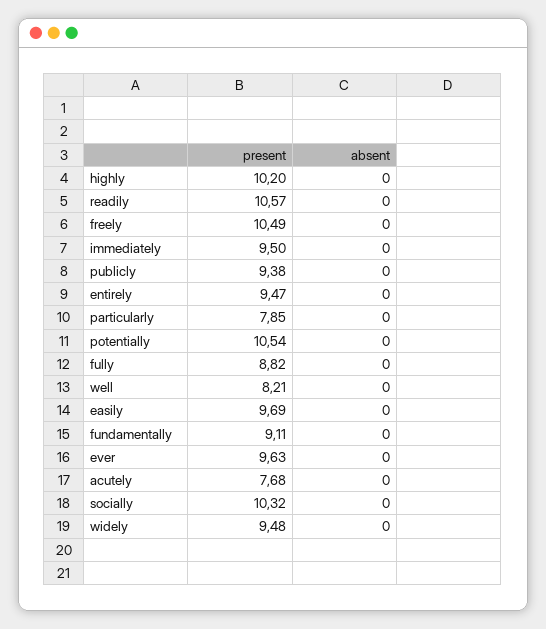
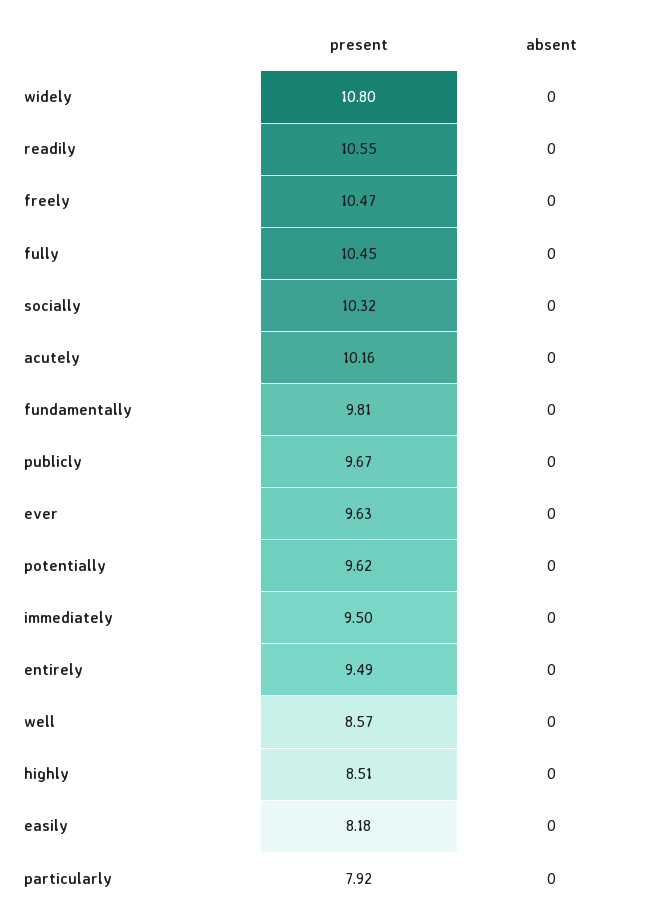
  {
    "present": {
-     "highly": 10.2,
+     "highly": 8.51,
-     "readily": 10.57,
+     "readily": 10.55,
-     "freely": 10.49,
+     "freely": 10.47,
      "immediately": 9.5,
-     "publicly": 9.38,
+     "publicly": 9.67,
-     "entirely": 9.47,
+     "entirely": 9.49,
-     "particularly": 7.85,
+     "particularly": 7.92,
-     "potentially": 10.54,
+     "potentially": 9.62,
-     "fully": 8.82,
+     "fully": 10.45,
-     "well": 8.21,
+     "well": 8.57,
-     "easily": 9.69,
+     "easily": 8.18,
-     "fundamentally": 9.11,
+     "fundamentally": 9.81,
      "ever": 9.63,
-     "acutely": 7.68,
+     "acutely": 10.16,
      "socially": 10.32,
-     "widely": 9.48
+     "widely": 10.8
    },
    "absent": {
      "highly": 0,
      "readily": 0,
      "freely": 0,
      "immediately": 0,
      "publicly": 0,
      "entirely": 0,
      "particularly": 0,
      "potentially": 0,
      "fully": 0,
      "well": 0,
      "easily": 0,
      "fundamentally": 0,
      "ever": 0,
      "acutely": 0,
      "socially": 0,
      "widely": 0
    }
  }

